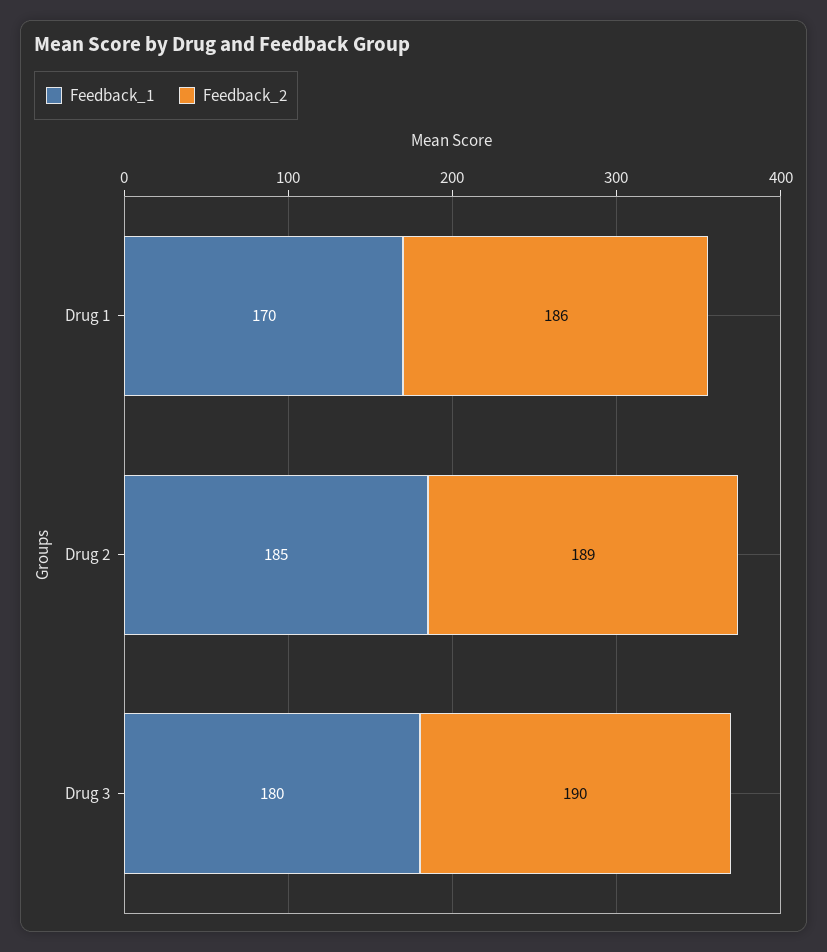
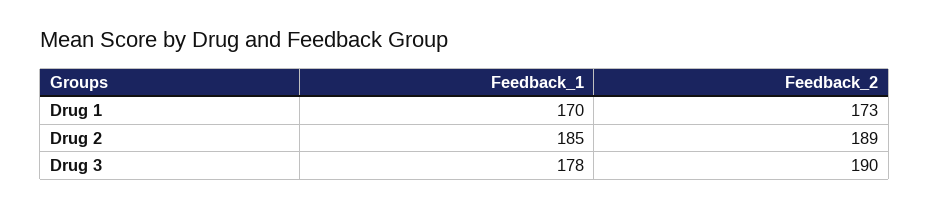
  {
    "Feedback_1": {
      "Drug 1": 170,
      "Drug 2": 185,
-     "Drug 3": 180
+     "Drug 3": 178
    },
    "Feedback_2": {
-     "Drug 1": 186,
+     "Drug 1": 173,
      "Drug 2": 189,
      "Drug 3": 190
    }
  }

